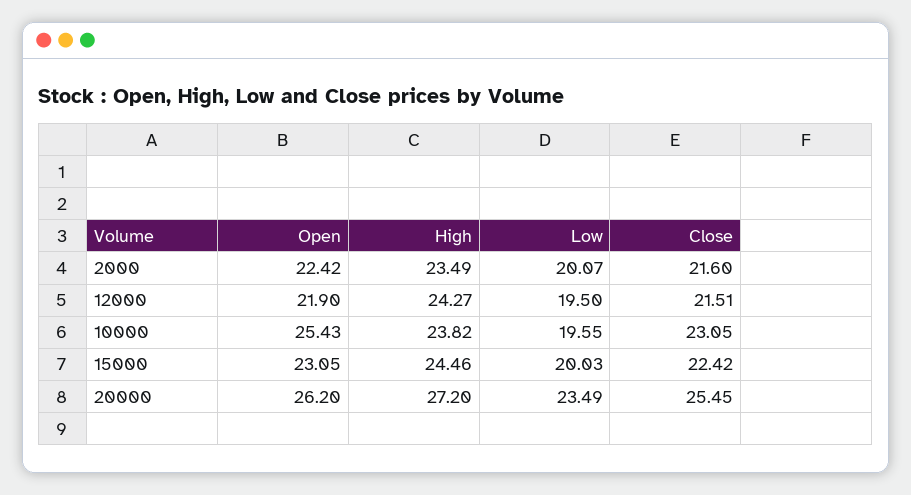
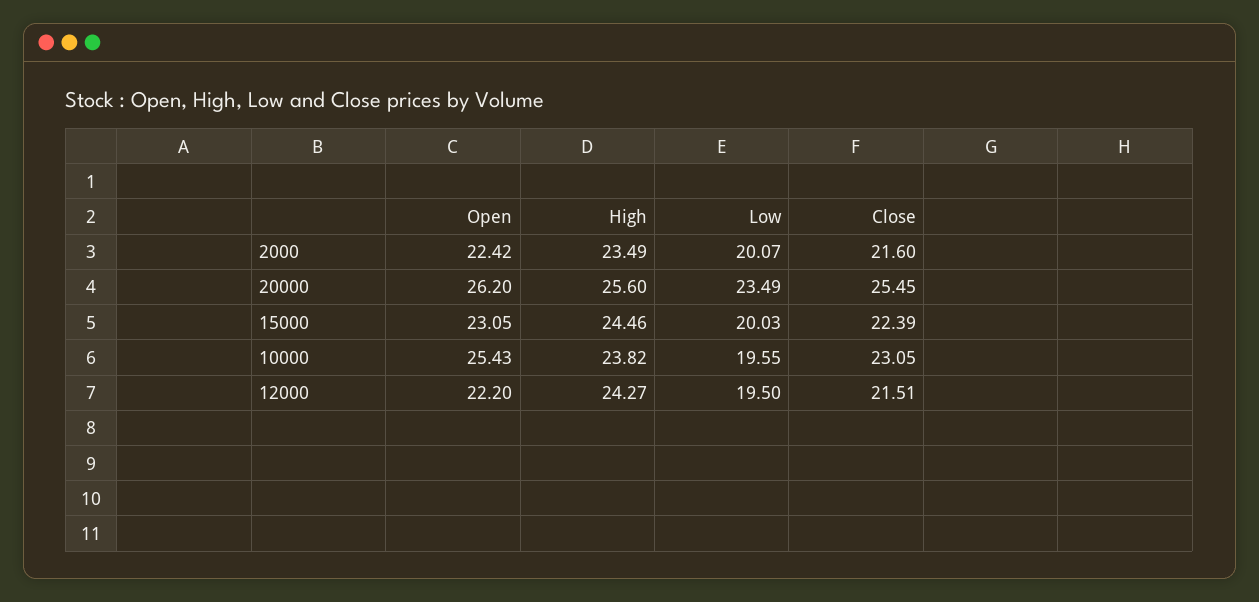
  {
    "Open": {
      "2000": 22.42,
-     "12000": 21.9,
+     "12000": 22.2,
      "10000": 25.43,
      "15000": 23.05,
      "20000": 26.2
    },
    "High": {
      "2000": 23.49,
      "12000": 24.27,
      "10000": 23.82,
      "15000": 24.46,
-     "20000": 27.2
+     "20000": 25.6
    },
    "Low": {
      "2000": 20.07,
      "12000": 19.5,
      "10000": 19.55,
      "15000": 20.03,
      "20000": 23.49
    },
    "Close": {
      "2000": 21.6,
      "12000": 21.51,
      "10000": 23.05,
-     "15000": 22.42,
+     "15000": 22.39,
      "20000": 25.45
    }
  }

